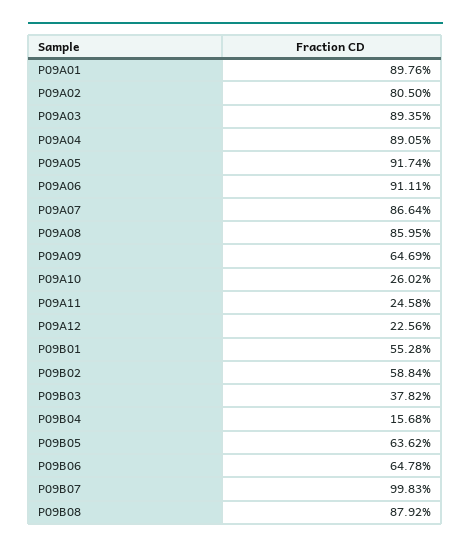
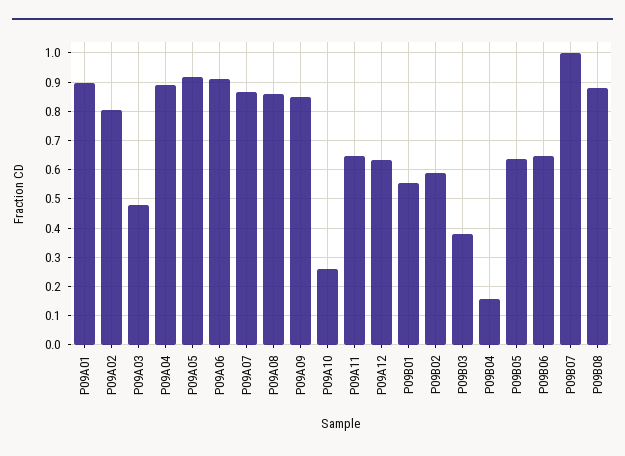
  {
    "P09A01": 0.8976,
    "P09A02": 0.805,
-   "P09A03": 0.8935,
+   "P09A03": 0.475,
    "P09A04": 0.8905,
    "P09A05": 0.9174,
    "P09A06": 0.9111,
    "P09A07": 0.8664,
    "P09A08": 0.8595,
-   "P09A09": 0.6469,
+   "P09A09": 0.85,
    "P09A10": 0.2602,
-   "P09A11": 0.2458,
+   "P09A11": 0.65,
-   "P09A12": 0.2256,
+   "P09A12": 0.625,
    "P09B01": 0.5528,
    "P09B02": 0.5884,
    "P09B03": 0.3782,
    "P09B04": 0.1568,
    "P09B05": 0.6362,
    "P09B06": 0.6478,
    "P09B07": 0.9983,
    "P09B08": 0.8792
  }

